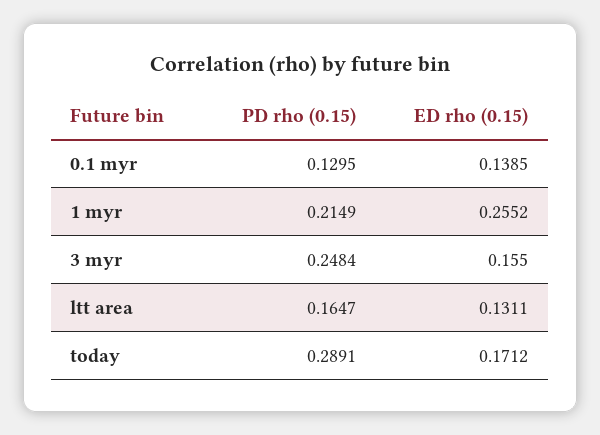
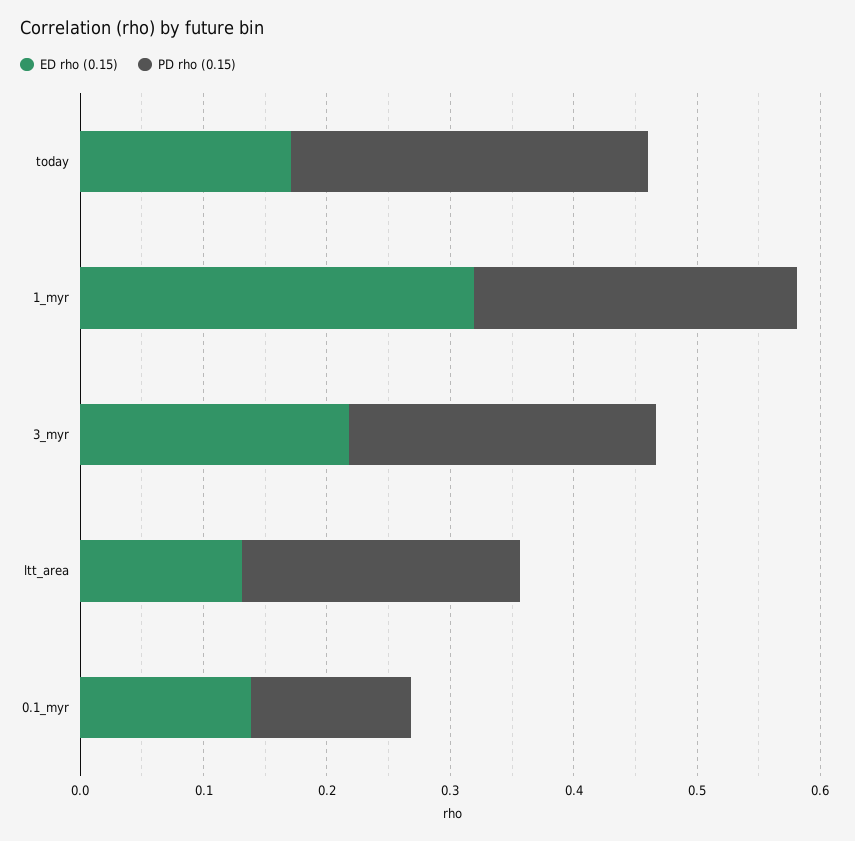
  {
    "PD rho (0.15)": {
      "0.1 myr": 0.1295,
-     "1 myr": 0.2149,
+     "1 myr": 0.26,
      "3 myr": 0.2484,
-     "ltt area": 0.1647,
+     "ltt area": 0.22,
      "today": 0.2891
    },
    "ED rho (0.15)": {
      "0.1 myr": 0.1385,
-     "1 myr": 0.2552,
+     "1 myr": 0.32,
-     "3 myr": 0.155,
+     "3 myr": 0.22,
      "ltt area": 0.1311,
      "today": 0.1712
    }
  }

